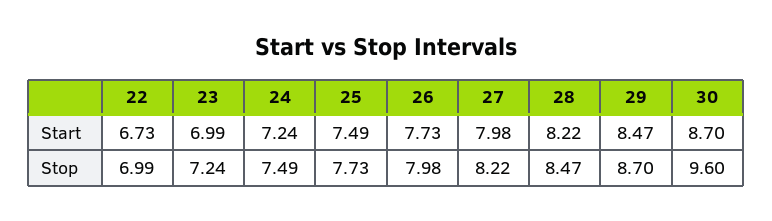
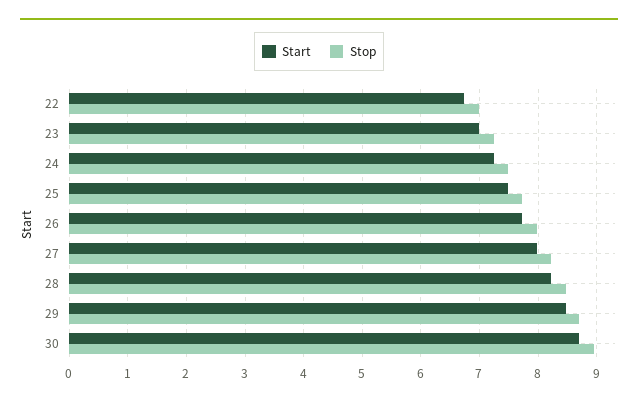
  {
    "Start": {
      "22": 6.73,
      "23": 6.99,
      "24": 7.24,
      "25": 7.49,
      "26": 7.73,
      "27": 7.98,
      "28": 8.22,
      "29": 8.47,
      "30": 8.7
    },
    "Stop": {
      "22": 6.99,
      "23": 7.24,
      "24": 7.49,
      "25": 7.73,
      "26": 7.98,
      "27": 8.22,
      "28": 8.47,
      "29": 8.7,
-     "30": 9.6
+     "30": 9
    }
  }

